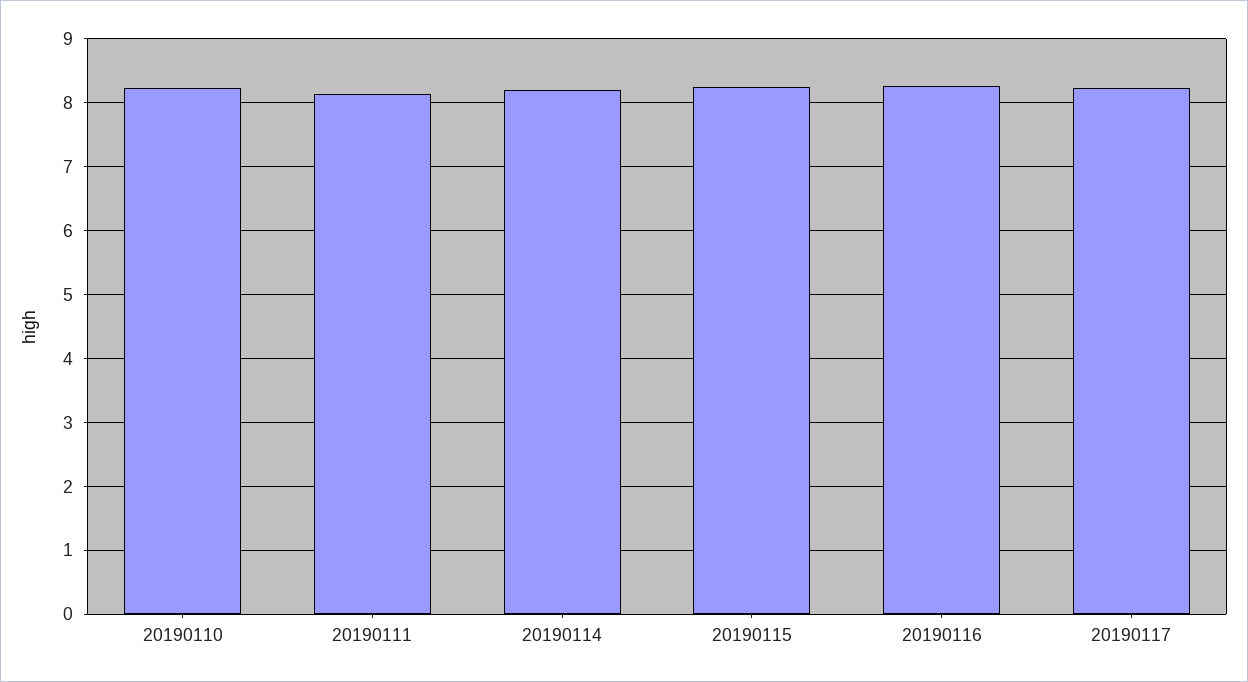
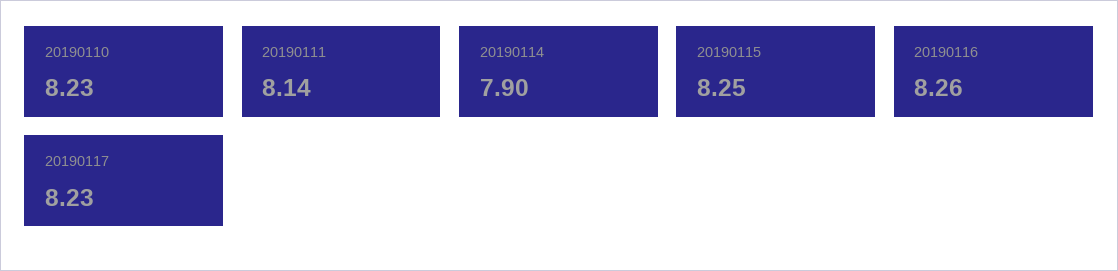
  {
    "20190110": 8.23,
    "20190111": 8.14,
-   "20190114": 8.2,
+   "20190114": 7.9,
    "20190115": 8.25,
    "20190116": 8.26,
    "20190117": 8.23
  }

